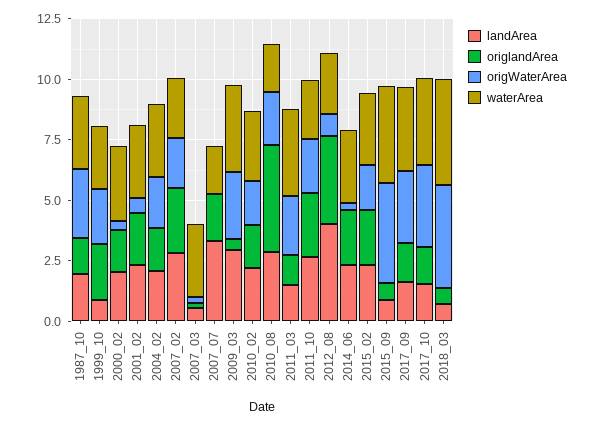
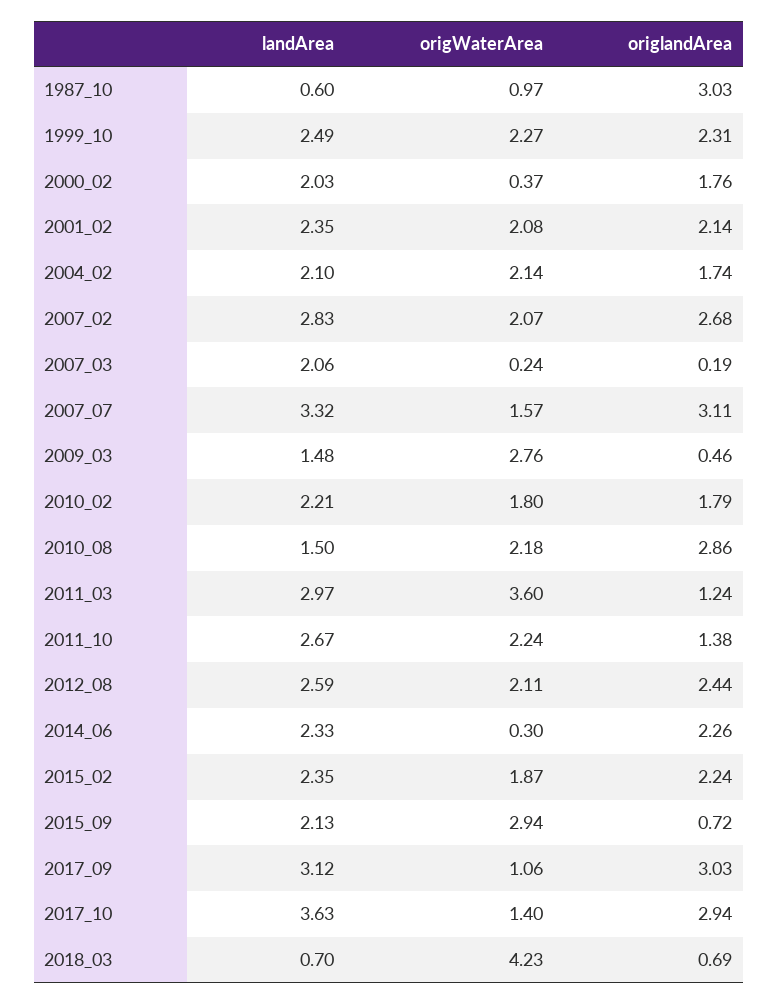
  {
    "landArea": {
-     "1987_10": 2,
+     "1987_10": 0.6,
-     "1999_10": 1,
+     "1999_10": 2.49,
      "2000_02": 2.03,
      "2001_02": 2.35,
      "2004_02": 2.1,
      "2007_02": 2.83,
-     "2007_03": 0.5,
+     "2007_03": 2.06,
      "2007_07": 3.32,
-     "2009_03": 3,
+     "2009_03": 1.48,
      "2010_02": 2.21,
-     "2010_08": 3,
+     "2010_08": 1.5,
-     "2011_03": 1.5,
+     "2011_03": 2.97,
      "2011_10": 2.67,
-     "2012_08": 4,
+     "2012_08": 2.59,
      "2014_06": 2.33,
      "2015_02": 2.35,
-     "2015_09": 1,
+     "2015_09": 2.13,
-     "2017_09": 1.5,
+     "2017_09": 3.12,
-     "2017_10": 1.5,
+     "2017_10": 3.63,
      "2018_03": 0.7
    },
    "origlandArea": {
-     "1987_10": 1.5,
+     "1987_10": 3.03,
      "1999_10": 2.31,
      "2000_02": 1.76,
      "2001_02": 2.14,
      "2004_02": 1.74,
      "2007_02": 2.68,
      "2007_03": 0.19,
-     "2007_07": 2,
+     "2007_07": 3.11,
      "2009_03": 0.46,
      "2010_02": 1.79,
-     "2010_08": 4.5,
+     "2010_08": 2.86,
      "2011_03": 1.24,
-     "2011_10": 2.5,
+     "2011_10": 1.38,
-     "2012_08": 3.5,
+     "2012_08": 2.44,
      "2014_06": 2.26,
      "2015_02": 2.24,
      "2015_09": 0.72,
-     "2017_09": 1.5,
+     "2017_09": 3.03,
-     "2017_10": 1.5,
+     "2017_10": 2.94,
      "2018_03": 0.69
    },
    "origWaterArea": {
-     "1987_10": 3,
+     "1987_10": 0.97,
      "1999_10": 2.27,
      "2000_02": 0.37,
-     "2001_02": 0.5,
+     "2001_02": 2.08,
      "2004_02": 2.14,
      "2007_02": 2.07,
      "2007_03": 0.24,
-     "2007_07": 0,
+     "2007_07": 1.57,
      "2009_03": 2.76,
      "2010_02": 1.8,
      "2010_08": 2.18,
-     "2011_03": 2.5,
+     "2011_03": 3.6,
      "2011_10": 2.24,
-     "2012_08": 1,
+     "2012_08": 2.11,
      "2014_06": 0.3,
      "2015_02": 1.87,
-     "2015_09": 4,
+     "2015_09": 2.94,
-     "2017_09": 3,
+     "2017_09": 1.06,
-     "2017_10": 3.5,
+     "2017_10": 1.4,
      "2018_03": 4.23
-   },
+   }
-   "waterArea": {
-     "1987_10": 3,
-     "1999_10": 2.5,
-     "2000_02": 3,
-     "2001_02": 3,
-     "2004_02": 3,
-     "2007_02": 2.5,
-     "2007_03": 3,
-     "2007_07": 2,
-     "2009_03": 3.5,
-     "2010_02": 3,
-     "2010_08": 2,
-     "2011_03": 3.5,
-     "2011_10": 2.5,
-     "2012_08": 2.5,
-     "2014_06": 3,
-     "2015_02": 3,
-     "2015_09": 4,
-     "2017_09": 3.5,
-     "2017_10": 3.5,
-     "2018_03": 4.5
-   }
  }

